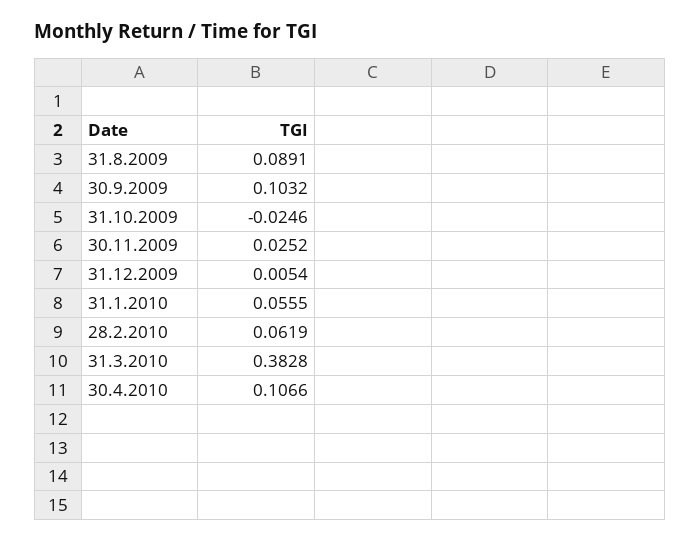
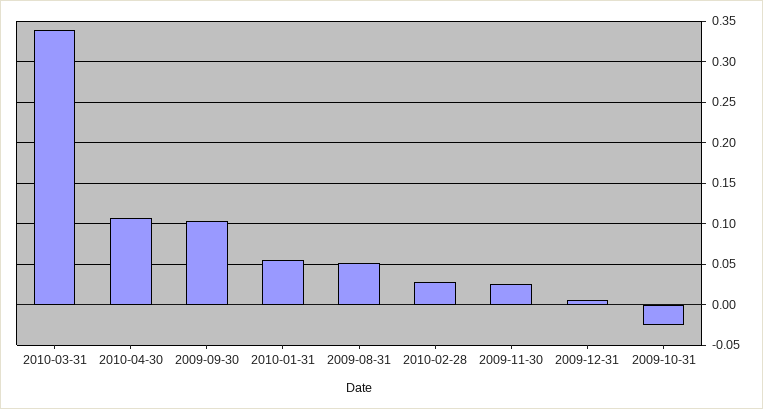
  {
-   "31.8.2009": 0.0891,
+   "31.8.2009": 0.05,
    "30.9.2009": 0.1032,
    "31.10.2009": -0.0246,
    "30.11.2009": 0.0252,
    "31.12.2009": 0.0054,
    "31.1.2010": 0.0555,
-   "28.2.2010": 0.0619,
+   "28.2.2010": 0.03,
-   "31.3.2010": 0.3828,
+   "31.3.2010": 0.34,
    "30.4.2010": 0.1066
  }

